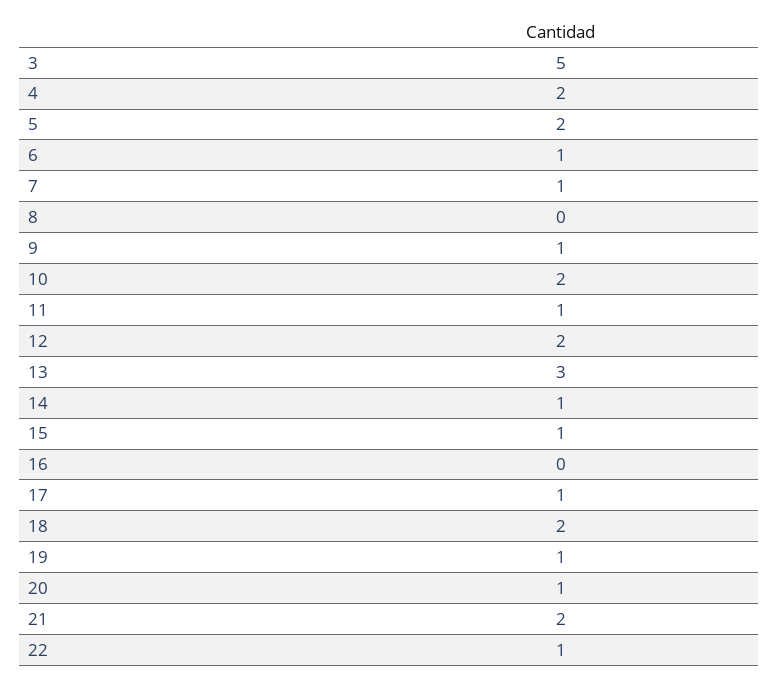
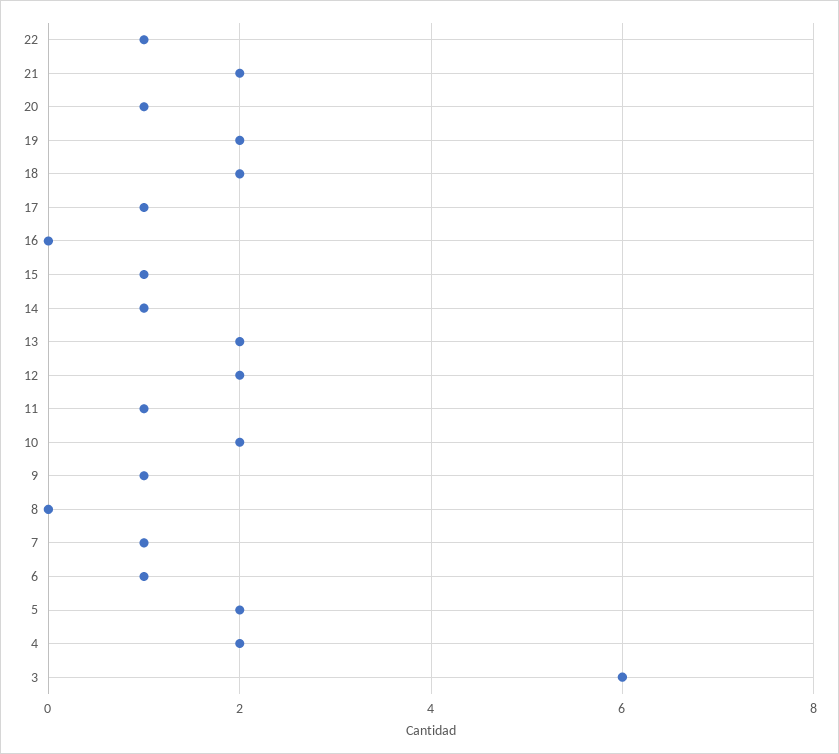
  {
-   "3": 5,
+   "3": 6,
    "4": 2,
    "5": 2,
    "6": 1,
    "7": 1,
    "8": 0,
    "9": 1,
    "10": 2,
    "11": 1,
    "12": 2,
-   "13": 3,
+   "13": 2,
    "14": 1,
    "15": 1,
    "16": 0,
    "17": 1,
    "18": 2,
-   "19": 1,
+   "19": 2,
    "20": 1,
    "21": 2,
    "22": 1
  }

